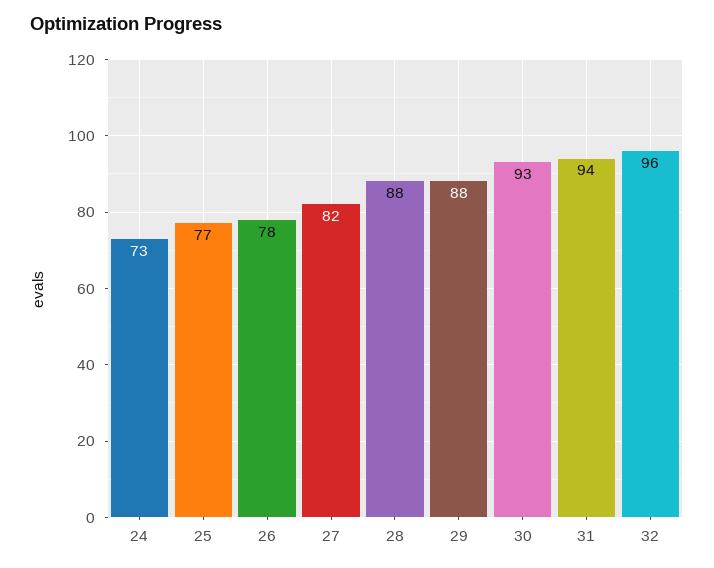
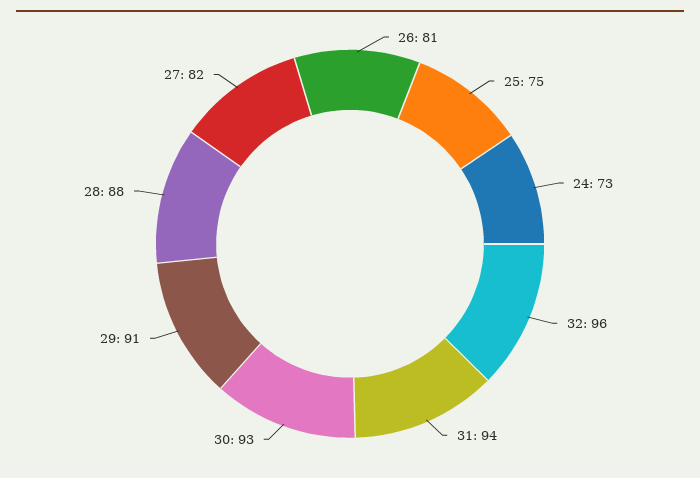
  {
    "24": 73,
-   "25": 77,
+   "25": 75,
-   "26": 78,
+   "26": 81,
    "27": 82,
    "28": 88,
-   "29": 88,
+   "29": 91,
    "30": 93,
    "31": 94,
    "32": 96
  }

